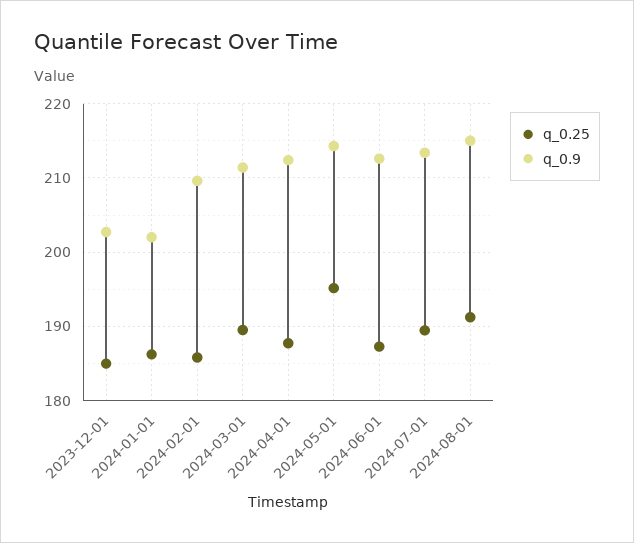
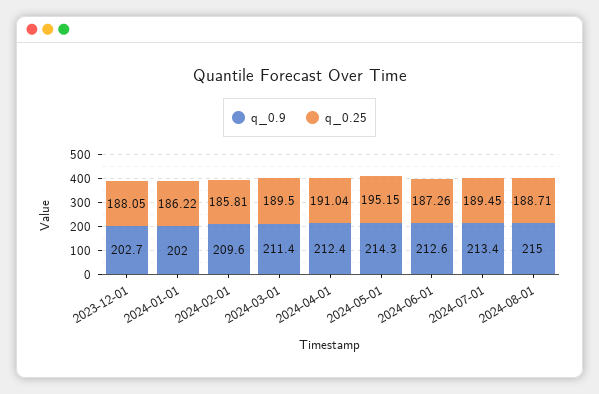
  {
    "q_0.25": {
-     "2023-12-01": 185,
+     "2023-12-01": 188.05,
      "2024-01-01": 186.22,
      "2024-02-01": 185.81,
      "2024-03-01": 189.5,
-     "2024-04-01": 188,
+     "2024-04-01": 191.04,
      "2024-05-01": 195.15,
      "2024-06-01": 187.26,
      "2024-07-01": 189.45,
-     "2024-08-01": 191
+     "2024-08-01": 188.71
    },
    "q_0.9": {
      "2023-12-01": 202.7,
      "2024-01-01": 202,
      "2024-02-01": 209.6,
      "2024-03-01": 211.4,
      "2024-04-01": 212.4,
      "2024-05-01": 214.3,
      "2024-06-01": 212.6,
      "2024-07-01": 213.4,
      "2024-08-01": 215
    }
  }

